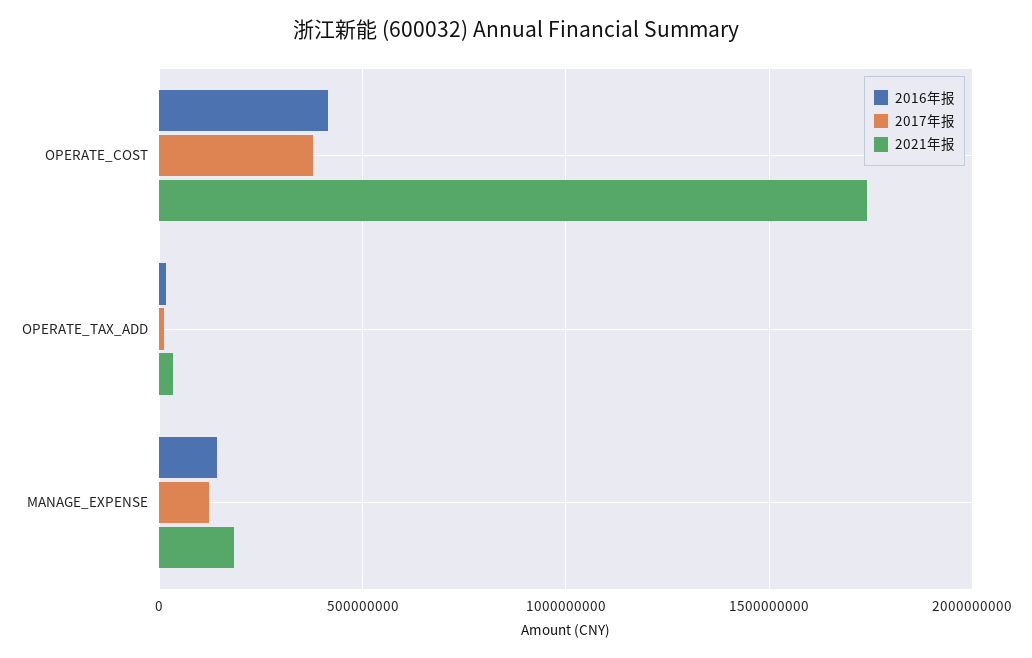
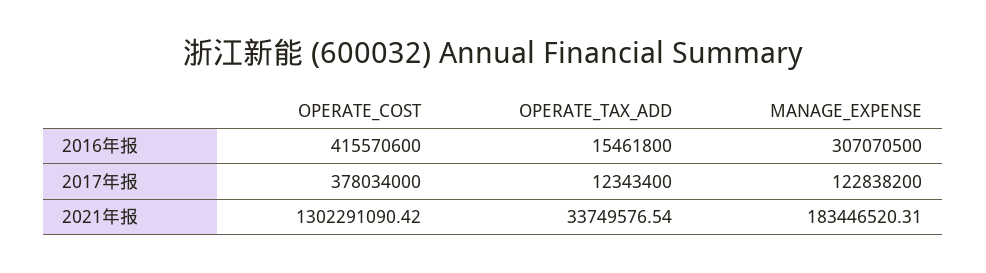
  {
    "2016年报": {
      "OPERATE_COST": 415570600,
      "OPERATE_TAX_ADD": 15461800,
-     "MANAGE_EXPENSE": 150000000
+     "MANAGE_EXPENSE": 307070500
    },
    "2017年报": {
      "OPERATE_COST": 378034000,
      "OPERATE_TAX_ADD": 12343400,
      "MANAGE_EXPENSE": 122838200
    },
    "2021年报": {
-     "OPERATE_COST": 1750000000,
+     "OPERATE_COST": 1302291090.42,
      "OPERATE_TAX_ADD": 33749576.54,
      "MANAGE_EXPENSE": 183446520.31
    }
  }

